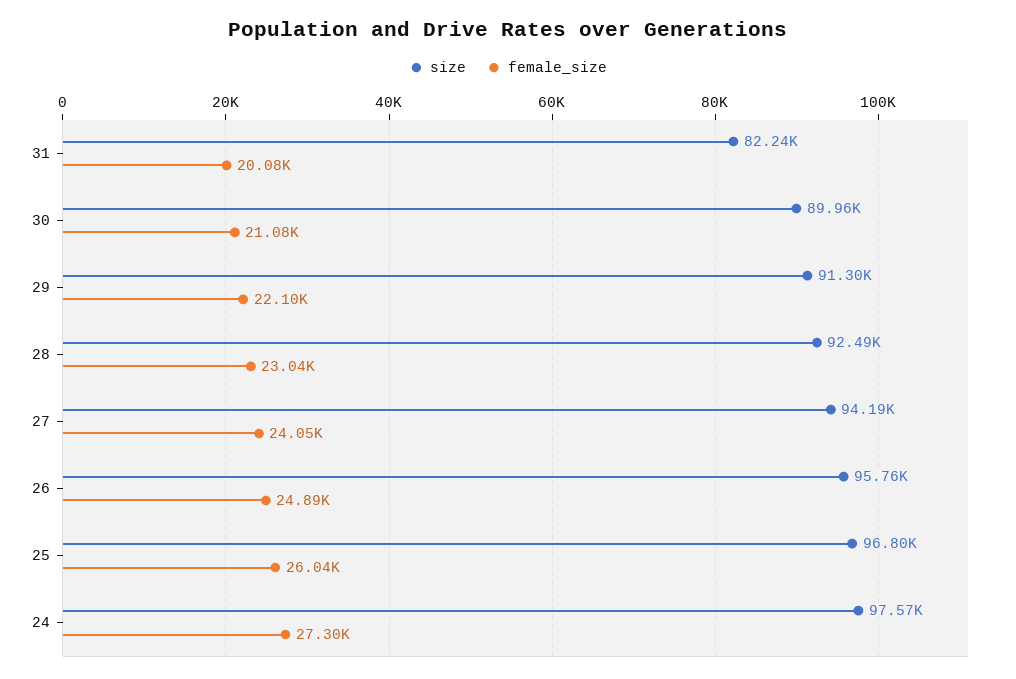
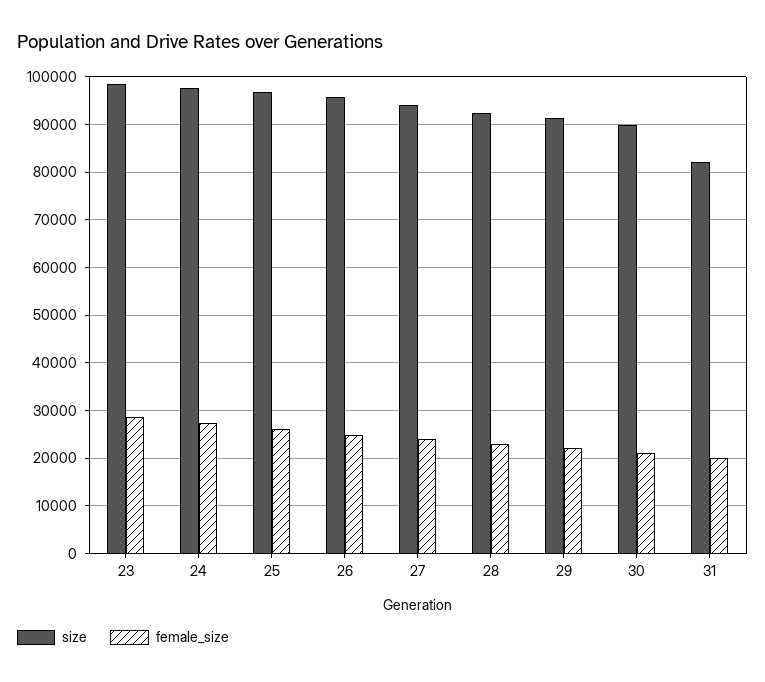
  {
    "size": {
      "31": 82240,
      "30": 89960,
      "29": 91300,
      "28": 92490,
      "27": 94190,
      "26": 95760,
      "25": 96800,
-     "24": 97570
+     "24": 97570,
+     "23": 98000
    },
    "female_size": {
      "31": 20080,
      "30": 21080,
      "29": 22100,
      "28": 23040,
      "27": 24050,
      "26": 24890,
      "25": 26040,
-     "24": 27300
+     "24": 27300,
+     "23": 28000
    }
  }

